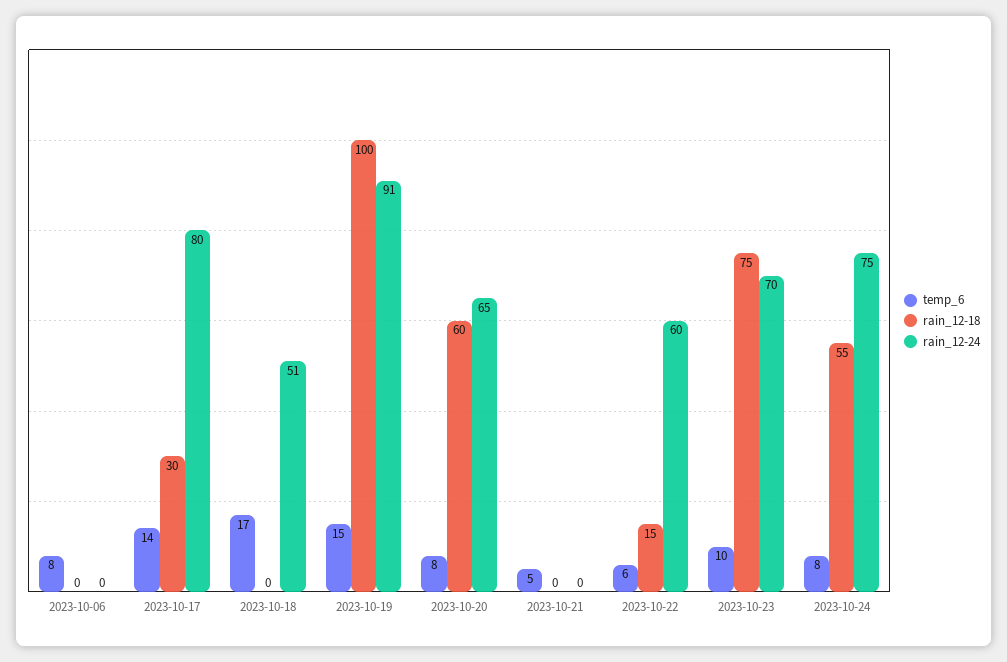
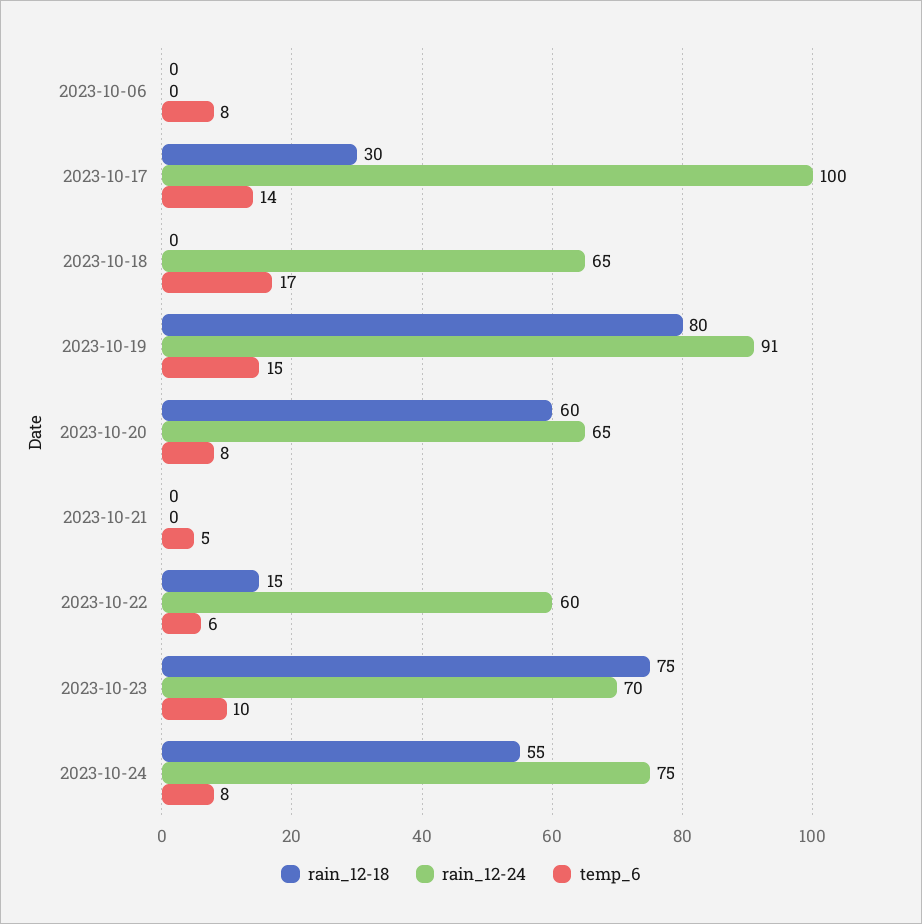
  {
    "temp_6": {
      "2023-10-06": 8,
      "2023-10-17": 14,
      "2023-10-18": 17,
      "2023-10-19": 15,
      "2023-10-20": 8,
      "2023-10-21": 5,
      "2023-10-22": 6,
      "2023-10-23": 10,
      "2023-10-24": 8
    },
    "rain_12-18": {
      "2023-10-06": 0,
      "2023-10-17": 30,
      "2023-10-18": 0,
-     "2023-10-19": 100,
+     "2023-10-19": 80,
      "2023-10-20": 60,
      "2023-10-21": 0,
      "2023-10-22": 15,
      "2023-10-23": 75,
      "2023-10-24": 55
    },
    "rain_12-24": {
      "2023-10-06": 0,
-     "2023-10-17": 80,
+     "2023-10-17": 100,
-     "2023-10-18": 51,
+     "2023-10-18": 65,
      "2023-10-19": 91,
      "2023-10-20": 65,
      "2023-10-21": 0,
      "2023-10-22": 60,
      "2023-10-23": 70,
      "2023-10-24": 75
    }
  }

